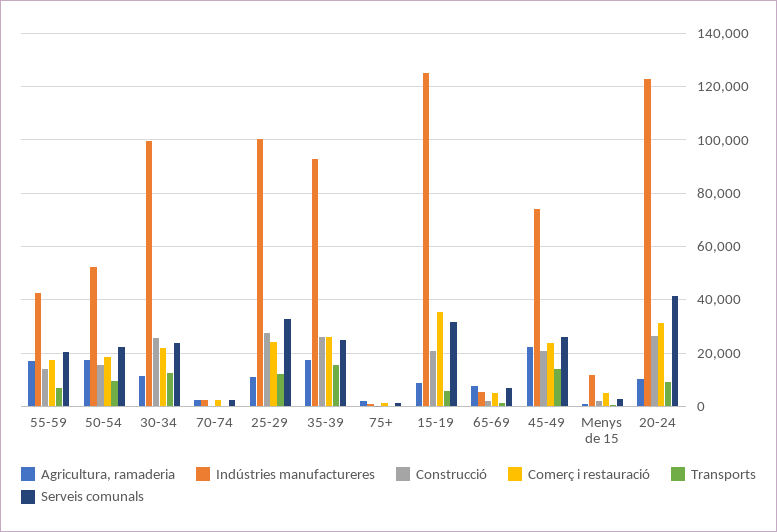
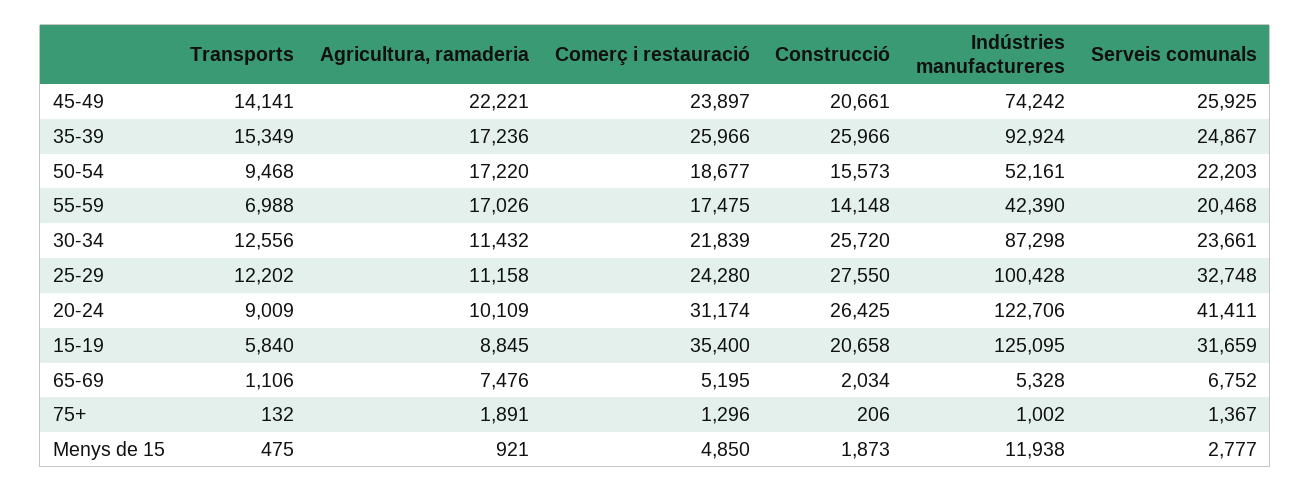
  {
    "Agricultura, ramaderia": {
      "55-59": 17026,
      "50-54": 17220,
      "30-34": 11432,
-     "70-74": 2500,
      "25-29": 11158,
      "35-39": 17236,
      "75+": 1891,
      "15-19": 8845,
      "65-69": 7476,
      "45-49": 22221,
      "Menys de 15": 921,
      "20-24": 10109
    },
    "Indústries manufactureres": {
      "55-59": 42390,
      "50-54": 52161,
-     "30-34": 100000,
+     "30-34": 87298,
-     "70-74": 2500,
      "25-29": 100428,
      "35-39": 92924,
      "75+": 1002,
      "15-19": 125095,
      "65-69": 5328,
      "45-49": 74242,
      "Menys de 15": 11938,
      "20-24": 122706
    },
    "Construcció": {
      "55-59": 14148,
      "50-54": 15573,
      "30-34": 25720,
-     "70-74": 0,
      "25-29": 27550,
      "35-39": 25966,
      "75+": 206,
      "15-19": 20658,
      "65-69": 2034,
      "45-49": 20661,
      "Menys de 15": 1873,
      "20-24": 26425
    },
    "Comerç i restauració": {
      "55-59": 17475,
      "50-54": 18677,
      "30-34": 21839,
-     "70-74": 2500,
      "25-29": 24280,
      "35-39": 25966,
      "75+": 1296,
      "15-19": 35400,
      "65-69": 5195,
      "45-49": 23897,
      "Menys de 15": 4850,
      "20-24": 31174
    },
    "Transports": {
      "55-59": 6988,
      "50-54": 9468,
      "30-34": 12556,
-     "70-74": 0,
      "25-29": 12202,
      "35-39": 15349,
      "75+": 132,
      "15-19": 5840,
      "65-69": 1106,
      "45-49": 14141,
      "Menys de 15": 475,
      "20-24": 9009
    },
    "Serveis comunals": {
      "55-59": 20468,
      "50-54": 22203,
      "30-34": 23661,
-     "70-74": 2500,
      "25-29": 32748,
      "35-39": 24867,
      "75+": 1367,
      "15-19": 31659,
      "65-69": 6752,
      "45-49": 25925,
      "Menys de 15": 2777,
      "20-24": 41411
    }
  }

